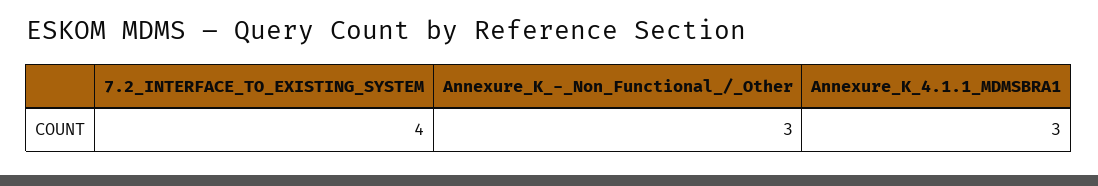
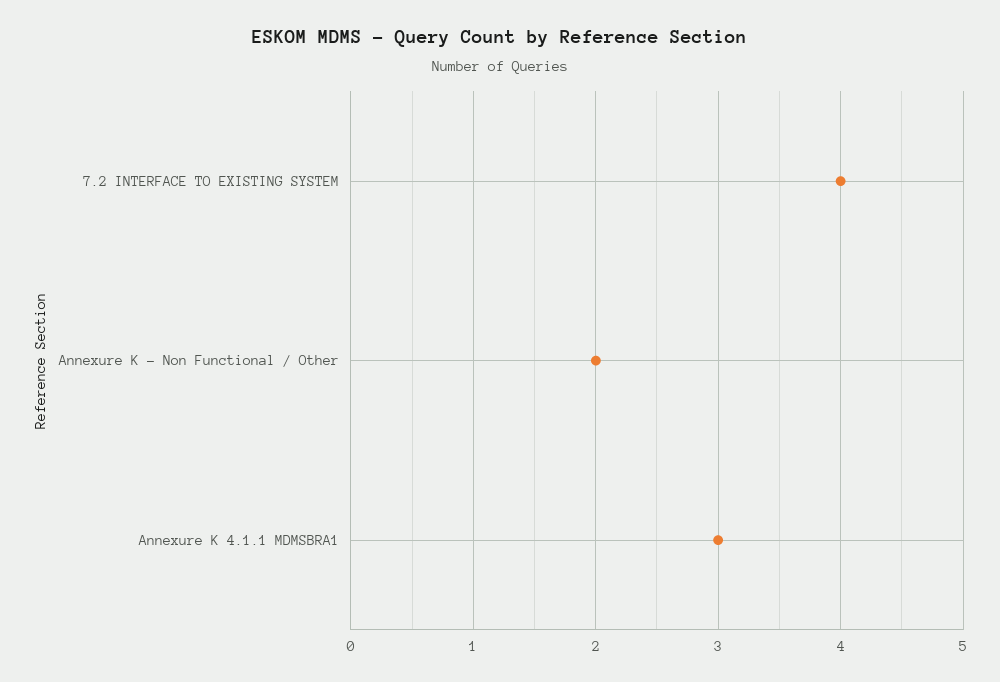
  {
    "7.2_INTERFACE_TO_EXISTING_SYSTEM": 4,
-   "Annexure_K_-_Non_Functional_/_Other": 3,
+   "Annexure_K_-_Non_Functional_/_Other": 2,
    "Annexure_K_4.1.1_MDMSBRA1": 3
  }

